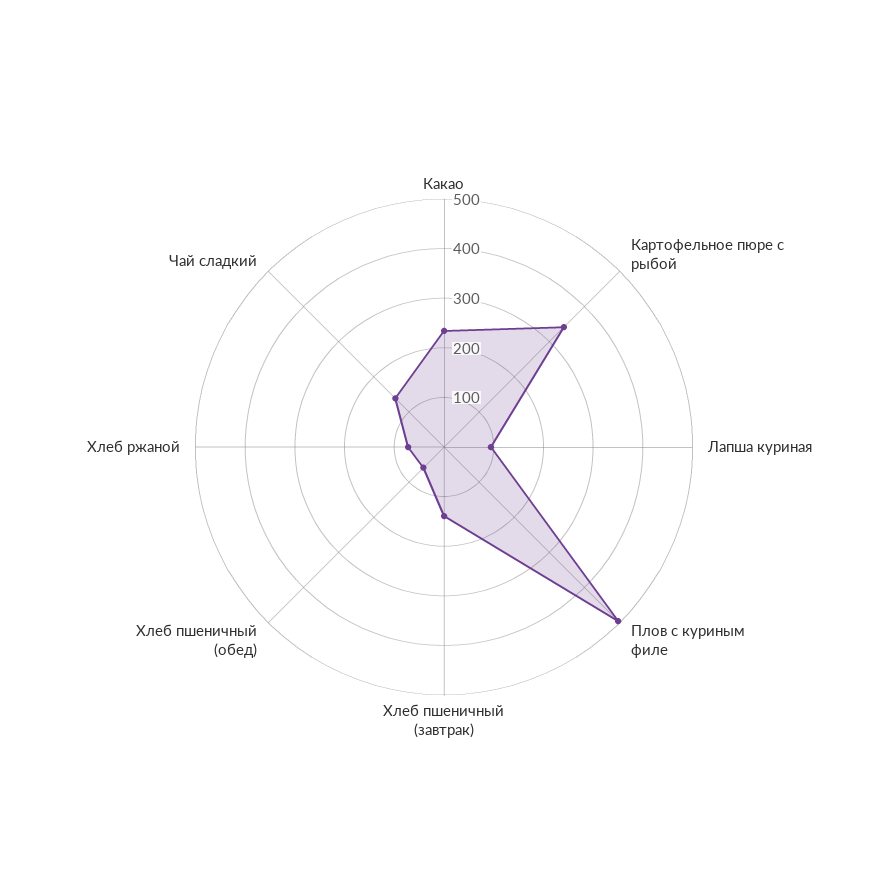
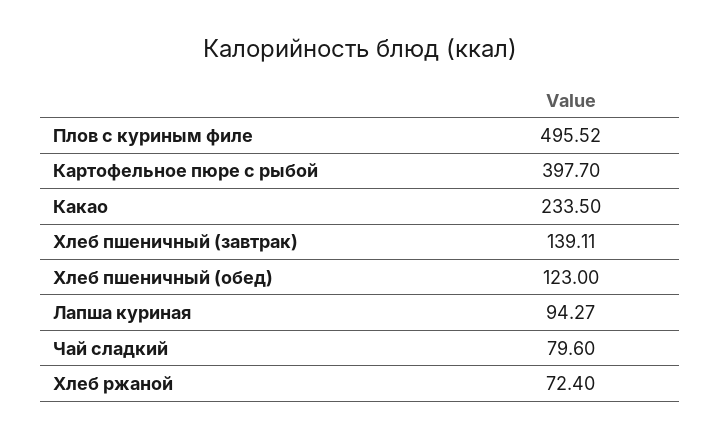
  {
    "Какао": 233.5,
-   "Картофельное пюре с рыбой": 340,
+   "Картофельное пюре с рыбой": 397.7,
    "Лапша куриная": 94.27,
    "Плов с куриным филе": 495.52,
    "Хлеб пшеничный (завтрак)": 139.11,
-   "Хлеб пшеничный (обед)": 60,
+   "Хлеб пшеничный (обед)": 123,
    "Хлеб ржаной": 72.4,
-   "Чай сладкий": 140
+   "Чай сладкий": 79.6
  }

